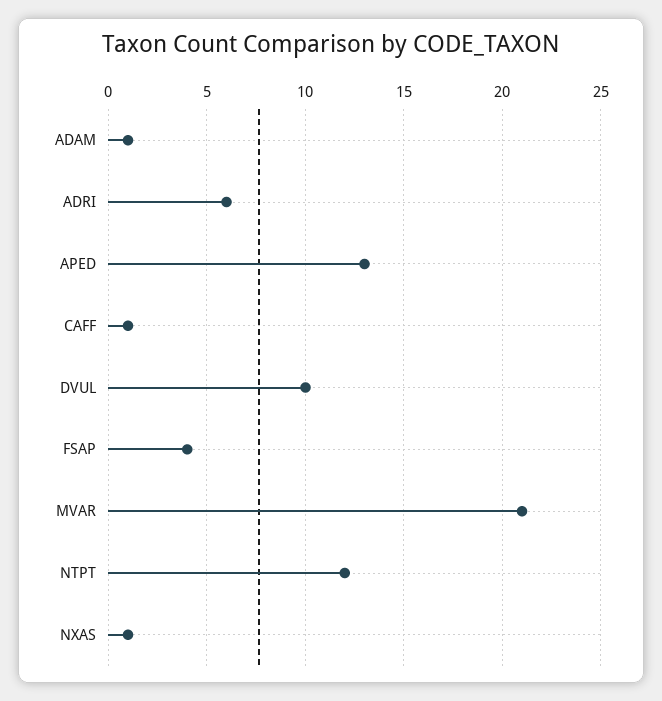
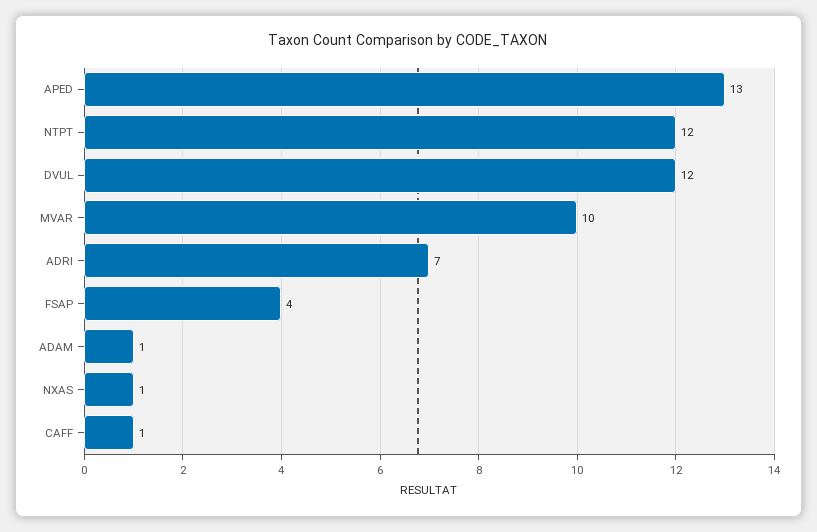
  {
    "ADAM": 1,
-   "ADRI": 6,
+   "ADRI": 7,
    "APED": 13,
    "CAFF": 1,
-   "DVUL": 10,
+   "DVUL": 12,
    "FSAP": 4,
-   "MVAR": 21,
+   "MVAR": 10,
    "NTPT": 12,
    "NXAS": 1
  }

